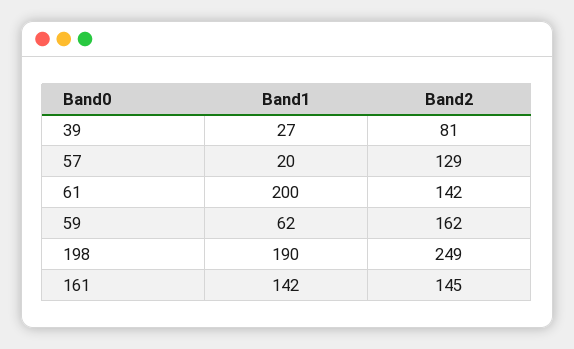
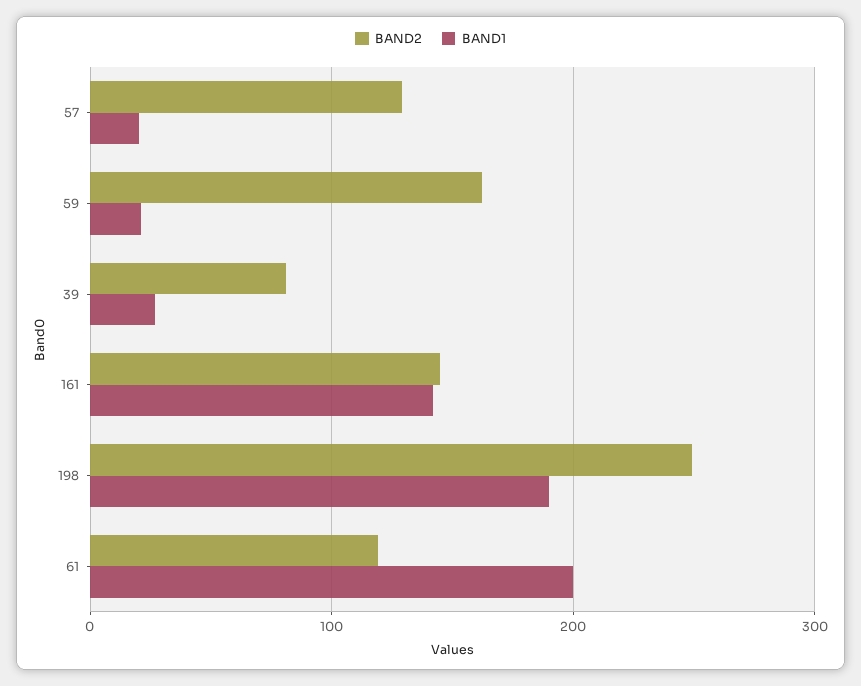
  {
    "Band1": {
      "39": 27,
      "57": 20,
      "61": 200,
-     "59": 62,
+     "59": 20,
      "198": 190,
      "161": 142
    },
    "Band2": {
      "39": 81,
      "57": 129,
-     "61": 142,
+     "61": 120,
      "59": 162,
      "198": 249,
      "161": 145
    }
  }

